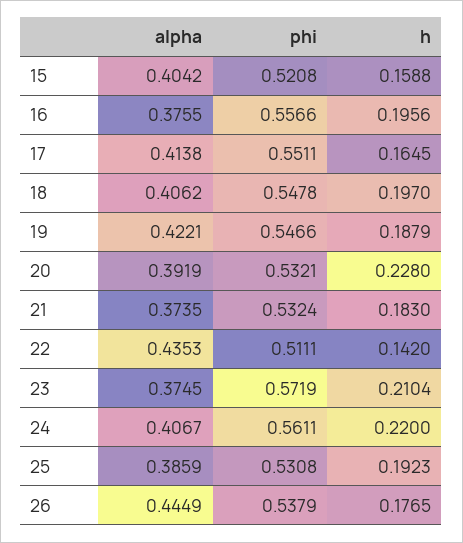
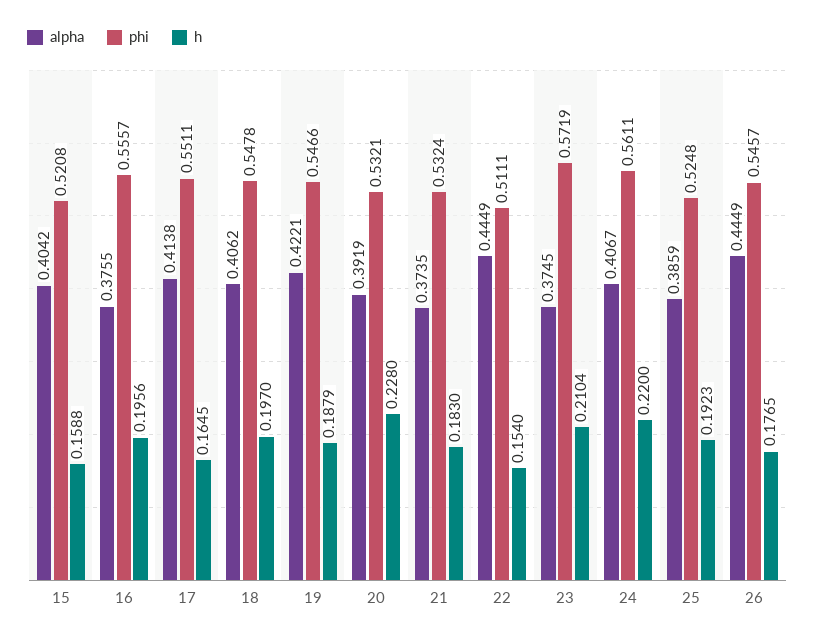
  {
    "alpha": {
      "15": 0.4042,
      "16": 0.3755,
      "17": 0.4138,
      "18": 0.4062,
      "19": 0.4221,
      "20": 0.3919,
      "21": 0.3735,
-     "22": 0.4353,
+     "22": 0.4449,
      "23": 0.3745,
      "24": 0.4067,
      "25": 0.3859,
      "26": 0.4449
    },
    "phi": {
      "15": 0.5208,
-     "16": 0.5566,
+     "16": 0.5557,
      "17": 0.5511,
      "18": 0.5478,
      "19": 0.5466,
      "20": 0.5321,
      "21": 0.5324,
      "22": 0.5111,
      "23": 0.5719,
      "24": 0.5611,
-     "25": 0.5308,
+     "25": 0.5248,
-     "26": 0.5379
+     "26": 0.5457
    },
    "h": {
      "15": 0.1588,
      "16": 0.1956,
      "17": 0.1645,
      "18": 0.197,
      "19": 0.1879,
      "20": 0.228,
      "21": 0.183,
-     "22": 0.142,
+     "22": 0.154,
      "23": 0.2104,
      "24": 0.22,
      "25": 0.1923,
      "26": 0.1765
    }
  }

